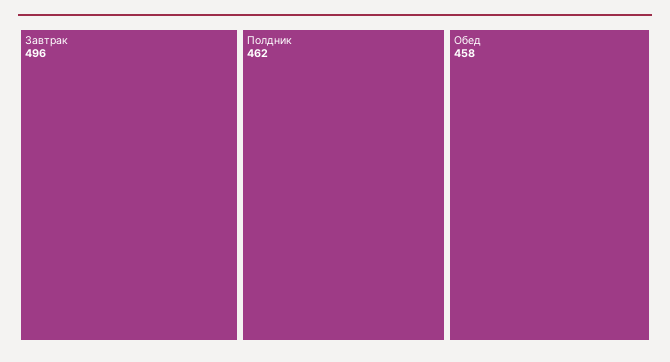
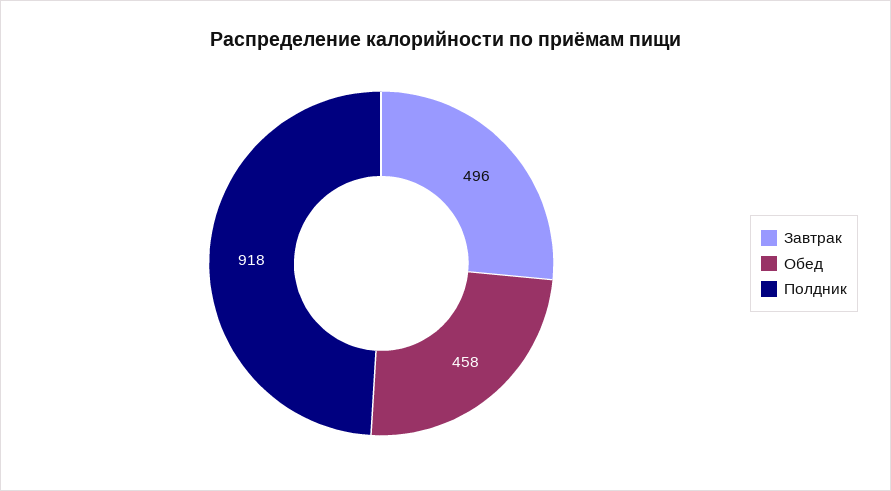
  {
    "Завтрак": 496,
-   "Полдник": 462,
+   "Полдник": 918,
    "Обед": 458
  }

